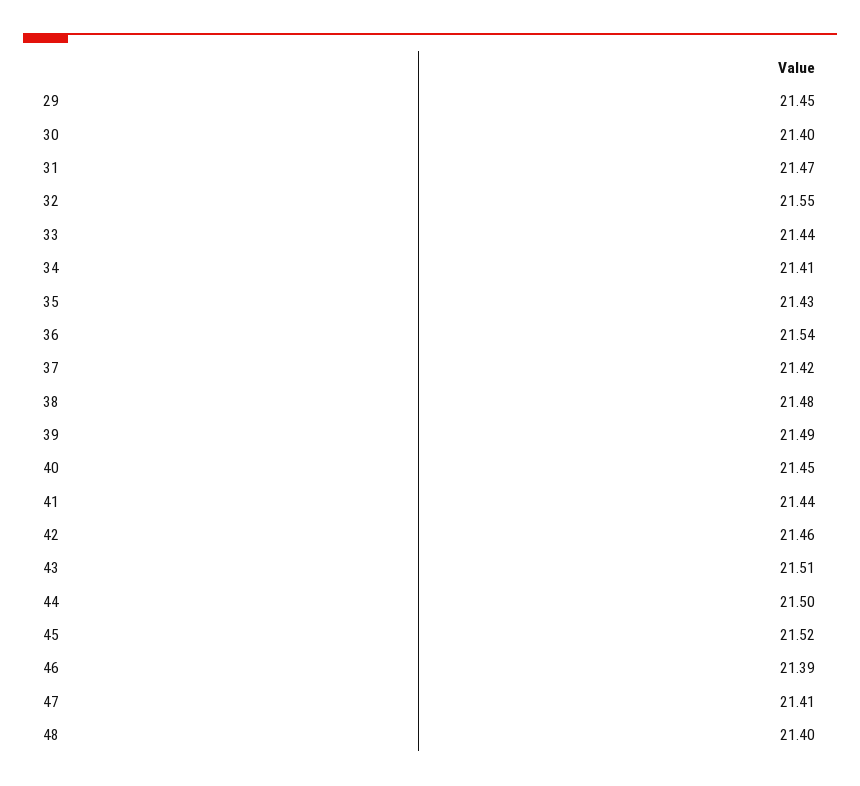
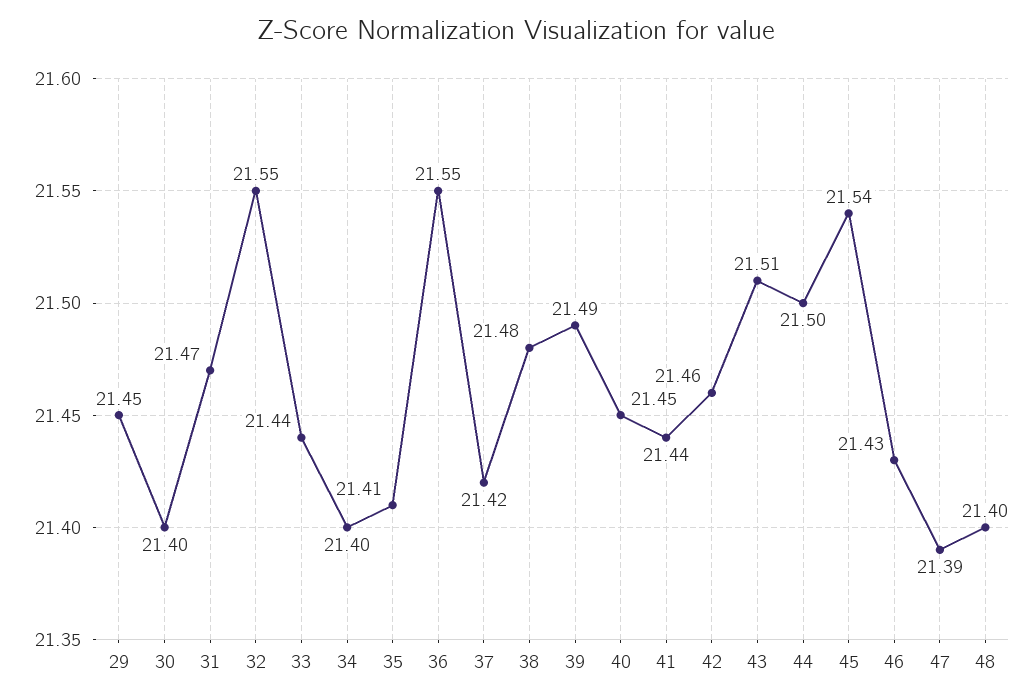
  {
    "29": 21.45,
    "30": 21.4,
    "31": 21.47,
    "32": 21.55,
    "33": 21.44,
-   "34": 21.41,
+   "34": 21.4,
-   "35": 21.43,
+   "35": 21.41,
-   "36": 21.54,
+   "36": 21.55,
    "37": 21.42,
    "38": 21.48,
    "39": 21.49,
    "40": 21.45,
    "41": 21.44,
    "42": 21.46,
    "43": 21.51,
    "44": 21.5,
-   "45": 21.52,
+   "45": 21.54,
-   "46": 21.39,
+   "46": 21.43,
-   "47": 21.41,
+   "47": 21.39,
    "48": 21.4
  }

